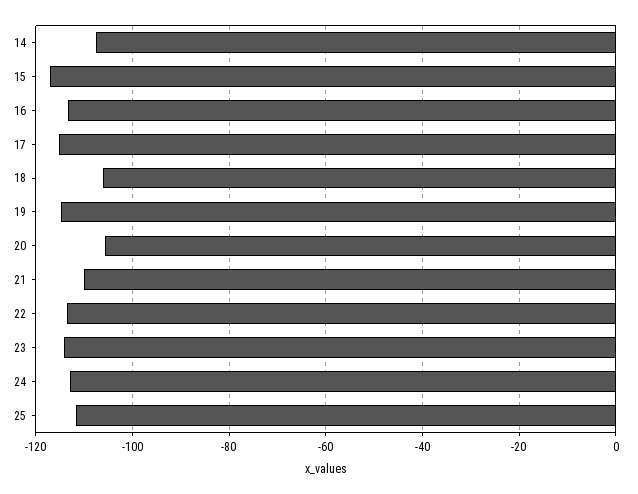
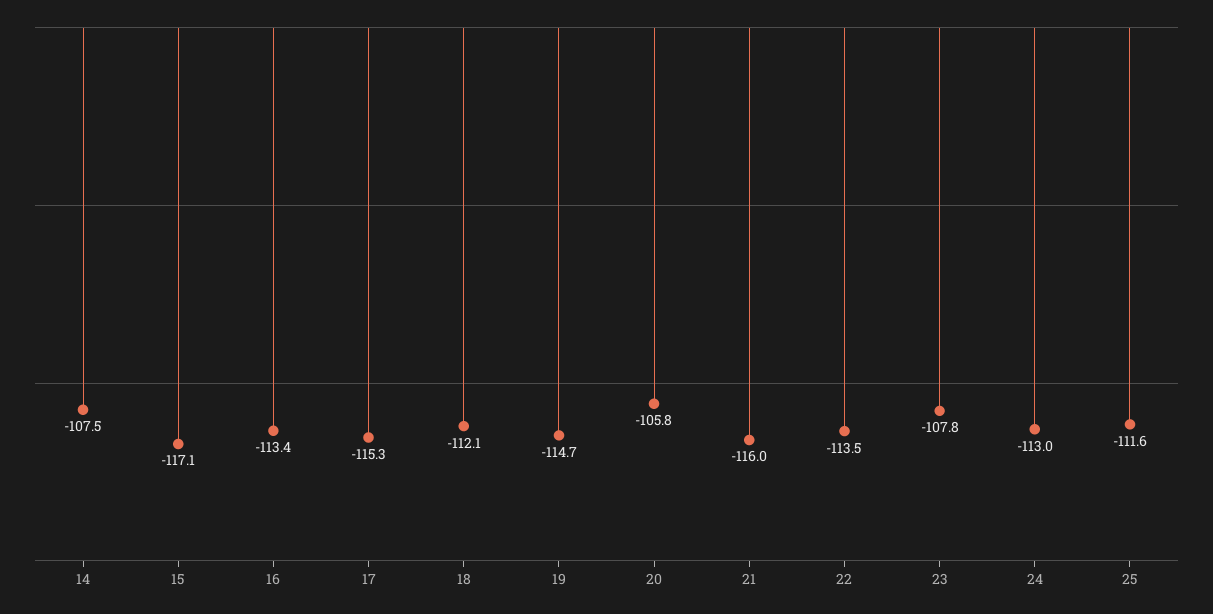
  {
    "14": -107.5,
    "15": -117.1,
    "16": -113.4,
    "17": -115.3,
-   "18": -106,
+   "18": -112.1,
    "19": -114.7,
    "20": -105.8,
-   "21": -110,
+   "21": -116,
    "22": -113.5,
-   "23": -114,
+   "23": -107.8,
    "24": -113,
    "25": -111.6
  }

